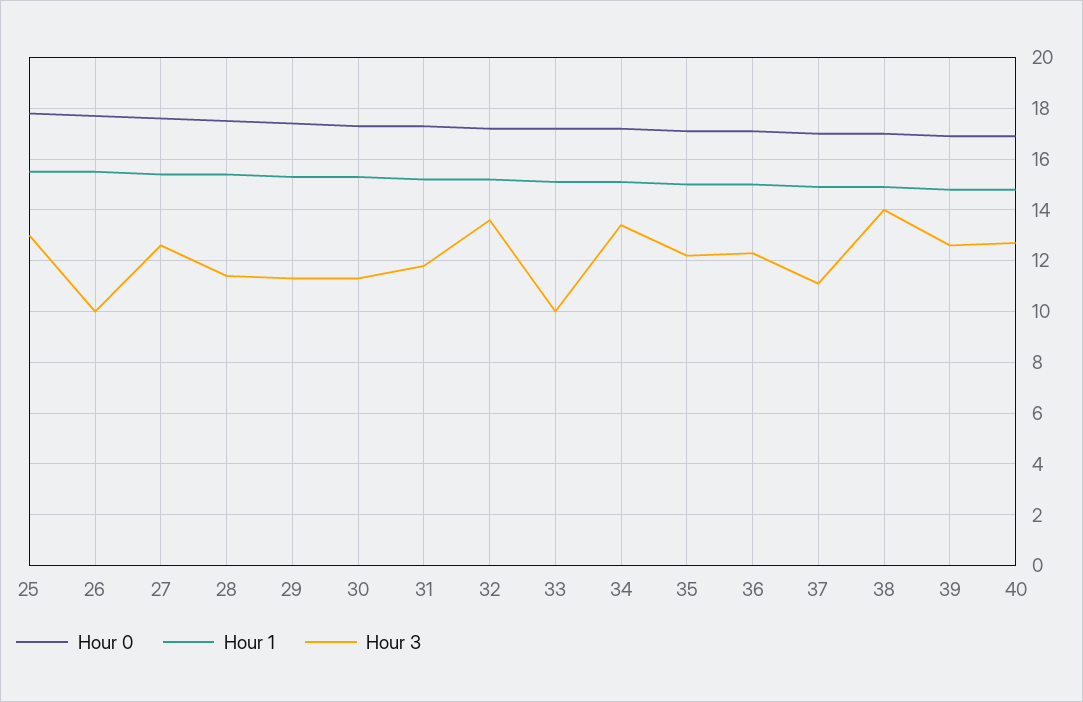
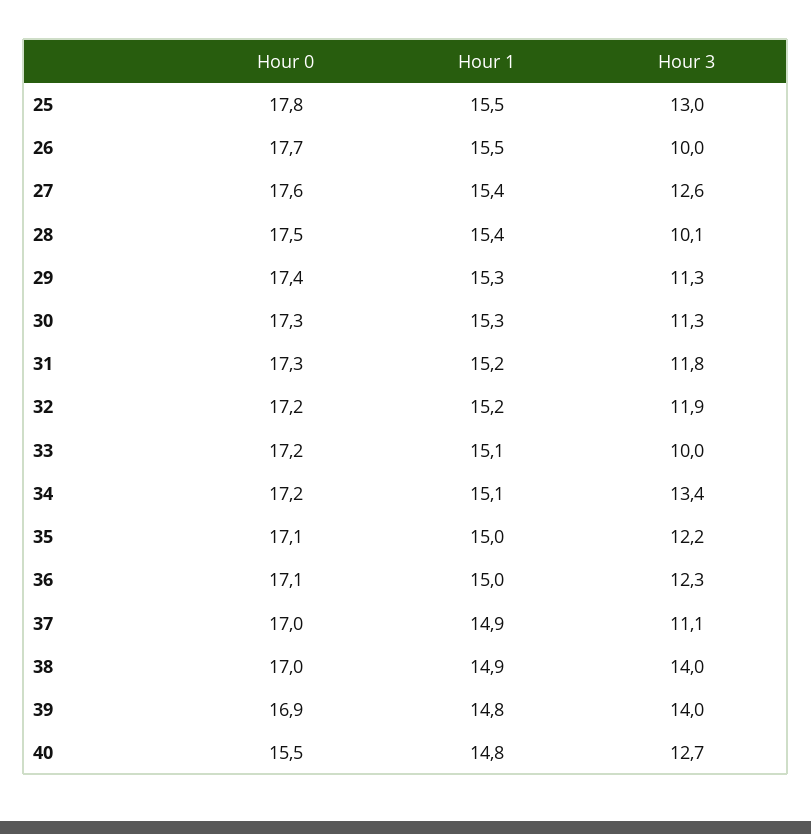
  {
    "Hour 0": {
      "25": 17.8,
      "26": 17.7,
      "27": 17.6,
      "28": 17.5,
      "29": 17.4,
      "30": 17.3,
      "31": 17.3,
      "32": 17.2,
      "33": 17.2,
      "34": 17.2,
      "35": 17.1,
      "36": 17.1,
      "37": 17,
      "38": 17,
      "39": 16.9,
-     "40": 17
+     "40": 15.5
    },
    "Hour 1": {
      "25": 15.5,
      "26": 15.5,
      "27": 15.4,
      "28": 15.4,
      "29": 15.3,
      "30": 15.3,
      "31": 15.2,
      "32": 15.2,
      "33": 15.1,
      "34": 15.1,
      "35": 15,
      "36": 15,
      "37": 14.9,
      "38": 14.9,
      "39": 14.8,
      "40": 14.8
    },
    "Hour 3": {
      "25": 13,
      "26": 10,
      "27": 12.6,
-     "28": 11.5,
+     "28": 10.1,
      "29": 11.3,
      "30": 11.3,
      "31": 11.8,
-     "32": 13.5,
+     "32": 11.9,
      "33": 10,
      "34": 13.4,
      "35": 12.2,
      "36": 12.3,
      "37": 11.1,
      "38": 14,
-     "39": 12.5,
+     "39": 14,
      "40": 12.7
    }
  }

